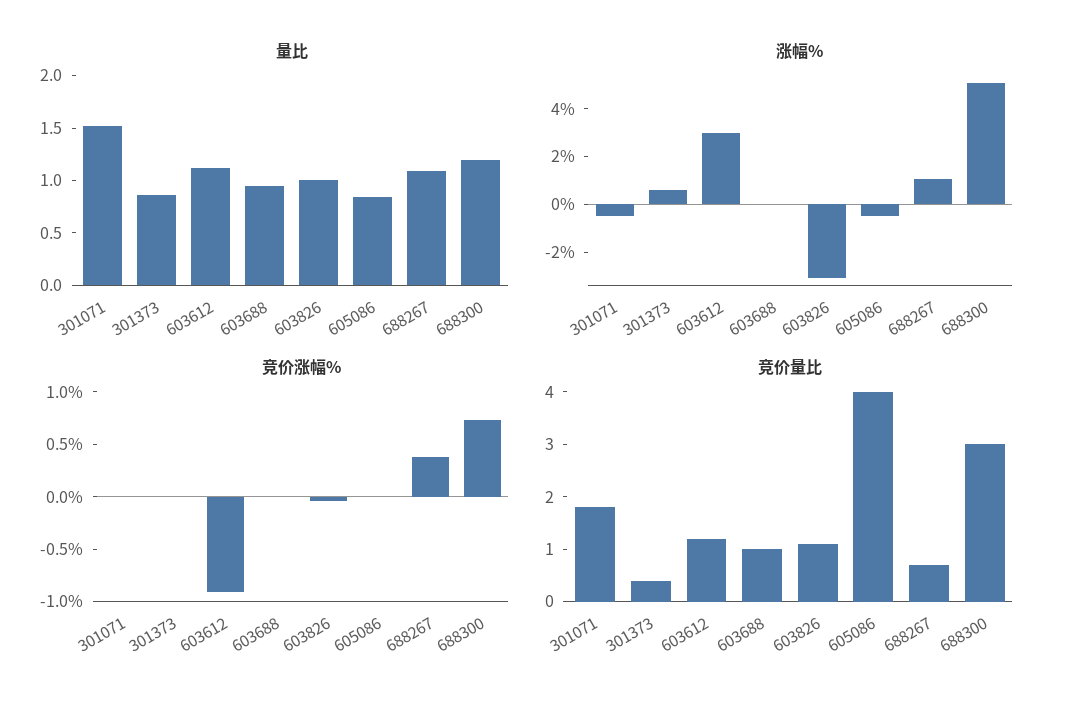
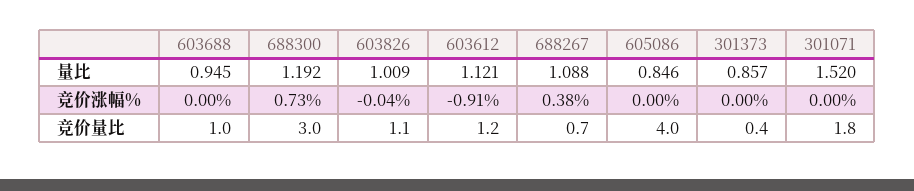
  {
    "量比": {
      "301071": 1.52,
      "301373": 0.857,
      "603612": 1.121,
      "603688": 0.945,
      "603826": 1.009,
      "605086": 0.846,
      "688267": 1.088,
      "688300": 1.192
    },
-   "涨幅%": {
-     "301071": -0.5,
-     "301373": 0.5,
-     "603612": 3,
-     "603688": 0,
-     "603826": -3,
-     "605086": -0.5,
-     "688267": 1,
-     "688300": 5
-   },
    "竞价涨幅%": {
      "301071": 0,
      "301373": 0,
      "603612": -0.91,
      "603688": 0,
      "603826": -0.04,
      "605086": 0,
      "688267": 0.38,
      "688300": 0.73
    },
    "竞价量比": {
      "301071": 1.8,
      "301373": 0.4,
      "603612": 1.2,
      "603688": 1,
      "603826": 1.1,
      "605086": 4,
      "688267": 0.7,
      "688300": 3
    }
  }

